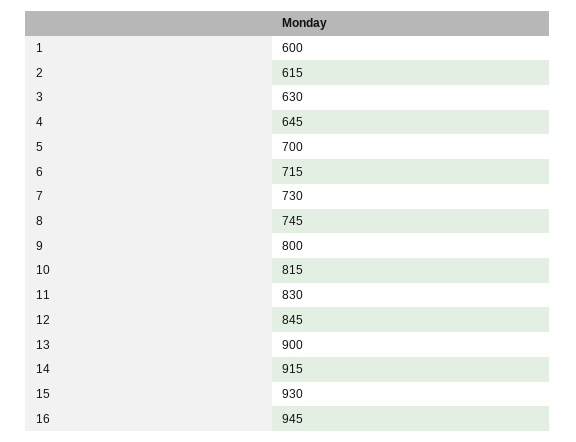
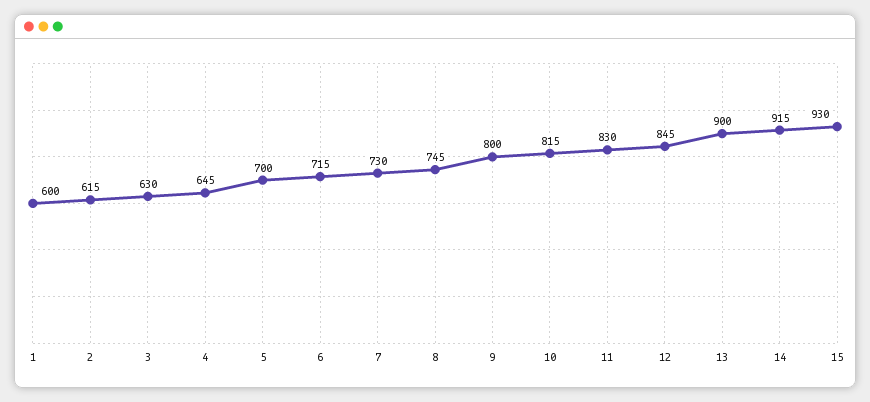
  {
    "1": 600,
    "2": 615,
    "3": 630,
    "4": 645,
    "5": 700,
    "6": 715,
    "7": 730,
    "8": 745,
    "9": 800,
    "10": 815,
    "11": 830,
    "12": 845,
    "13": 900,
    "14": 915,
-   "15": 930,
+   "15": 930
-   "16": 945
  }

